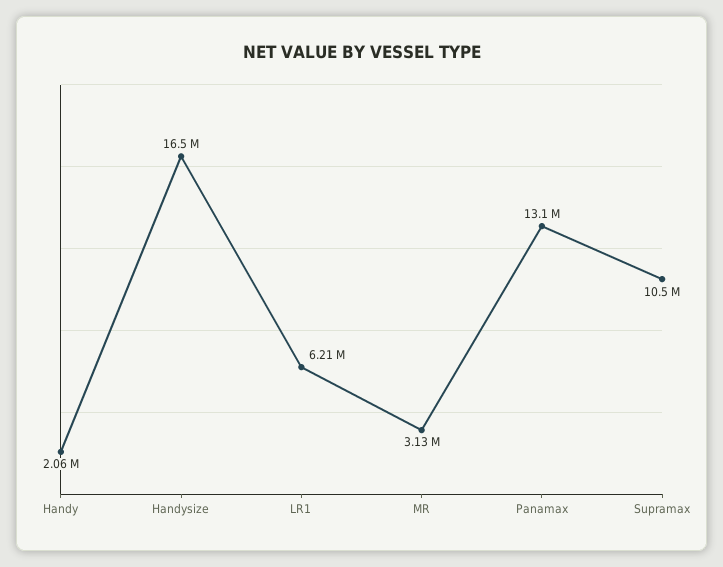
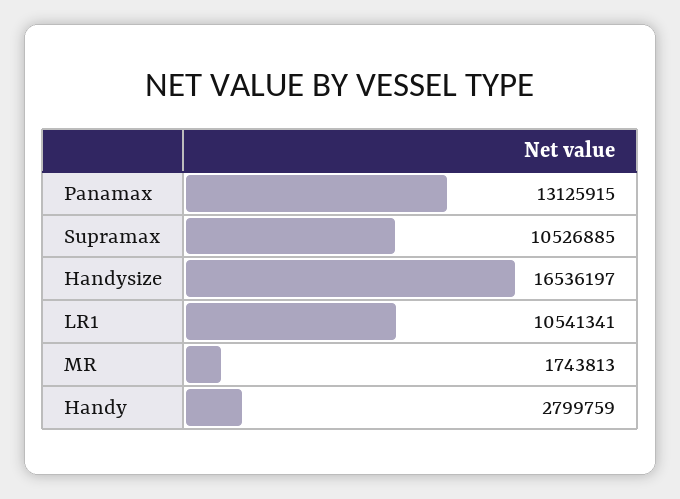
  {
-   "Handy": 2060000,
+   "Handy": 2799759,
    "Handysize": 16536197,
-   "LR1": 6210000,
+   "LR1": 10541341,
-   "MR": 3130000,
+   "MR": 1743813,
    "Panamax": 13125915,
    "Supramax": 10526885
  }

